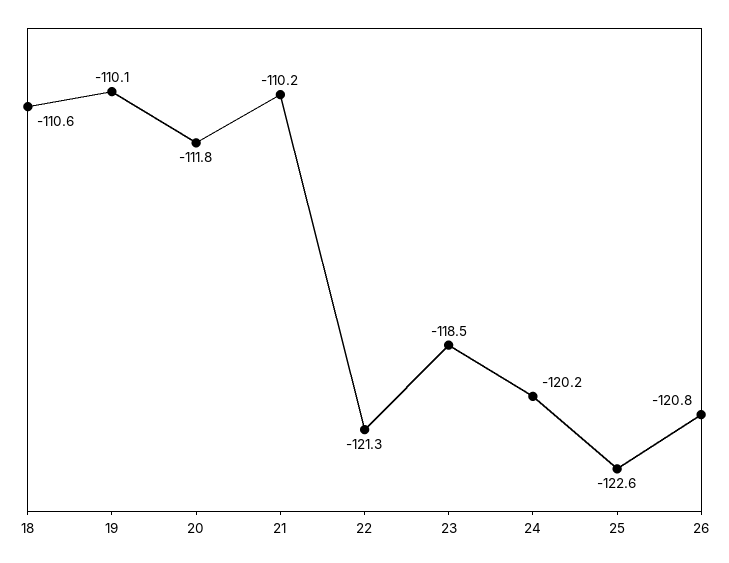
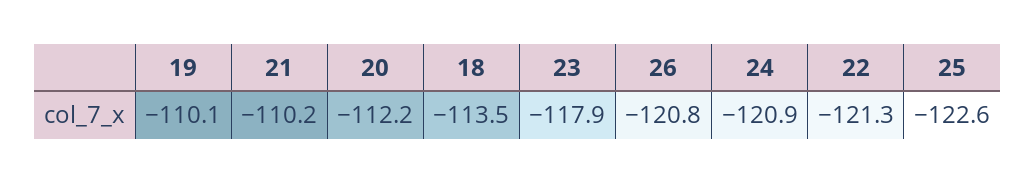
  {
-   "18": -110.6,
+   "18": -113.5,
    "19": -110.1,
-   "20": -111.8,
+   "20": -112.2,
    "21": -110.2,
    "22": -121.3,
-   "23": -118.5,
+   "23": -117.9,
-   "24": -120.2,
+   "24": -120.9,
    "25": -122.6,
    "26": -120.8
  }

